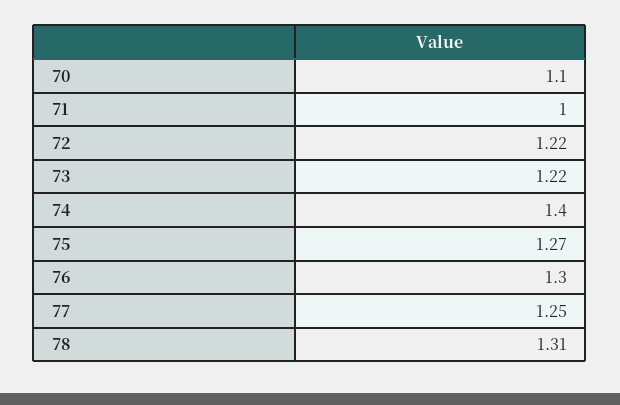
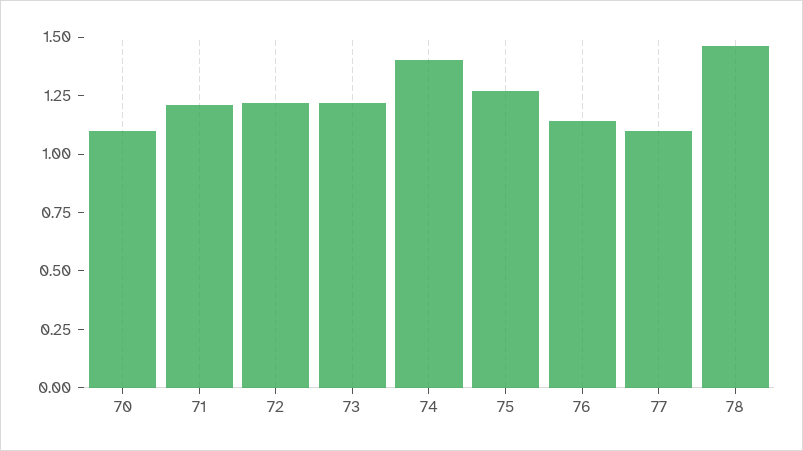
  {
    "70": 1.1,
-   "71": 1,
+   "71": 1.2,
    "72": 1.22,
    "73": 1.22,
    "74": 1.4,
    "75": 1.27,
-   "76": 1.3,
+   "76": 1.15,
-   "77": 1.25,
+   "77": 1.1,
-   "78": 1.31
+   "78": 1.45
  }

